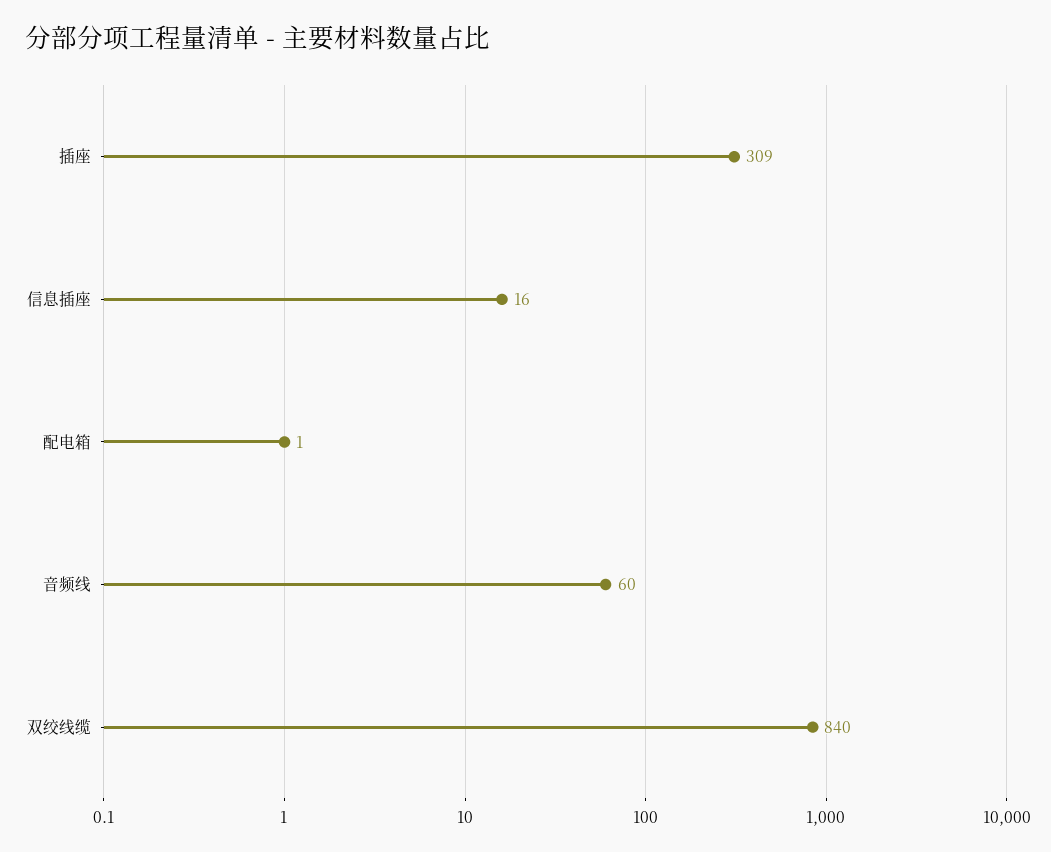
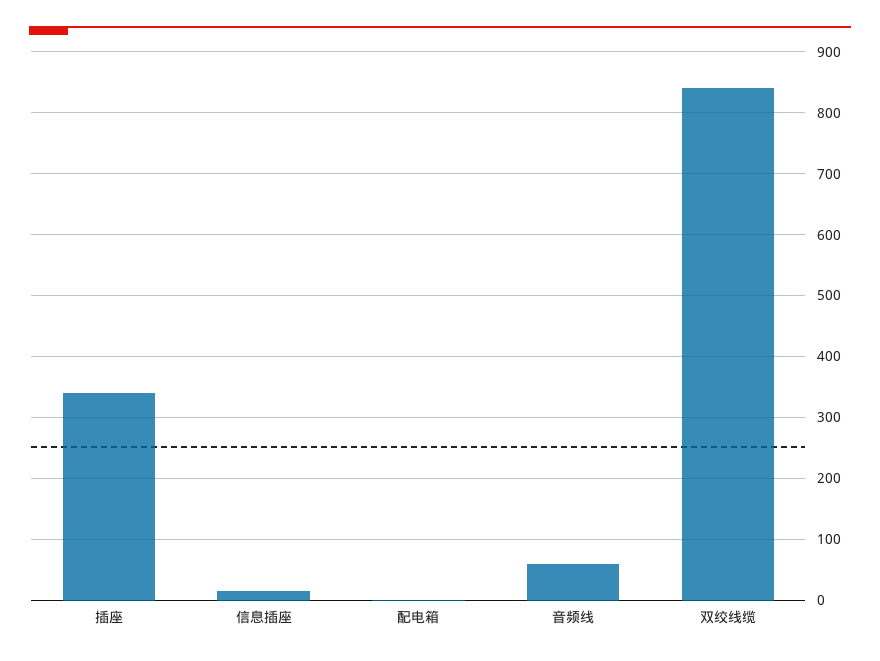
  {
-   "插座": 309,
+   "插座": 340,
    "信息插座": 16,
    "配电箱": 1,
    "音频线": 60,
    "双绞线缆": 840
  }

